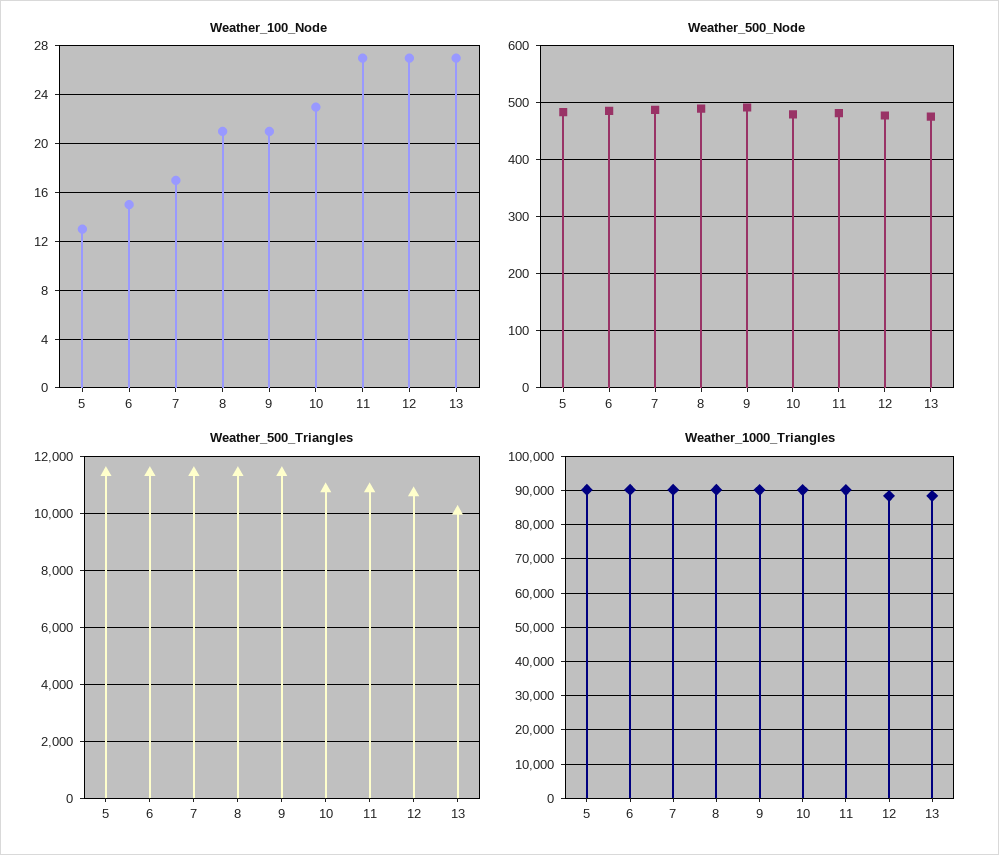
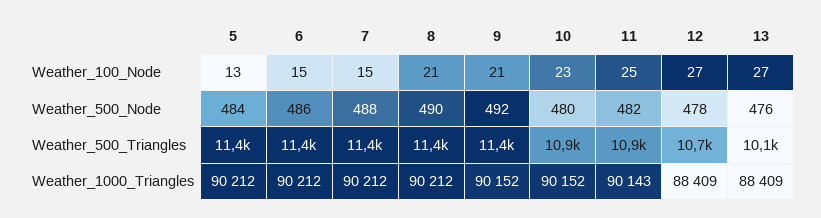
  {
    "Weather_100_Node": {
      "5": 13,
      "6": 15,
-     "7": 17,
+     "7": 15,
      "8": 21,
      "9": 21,
      "10": 23,
-     "11": 27,
+     "11": 25,
      "12": 27,
      "13": 27
    },
    "Weather_500_Node": {
      "5": 484,
      "6": 486,
      "7": 488,
      "8": 490,
      "9": 492,
      "10": 480,
      "11": 482,
      "12": 478,
      "13": 476
    },
    "Weather_500_Triangles": {
      "5": 11400,
      "6": 11400,
      "7": 11400,
      "8": 11400,
      "9": 11400,
      "10": 10900,
      "11": 10900,
      "12": 10700,
      "13": 10100
    },
    "Weather_1000_Triangles": {
      "5": 90212,
      "6": 90212,
      "7": 90212,
      "8": 90212,
      "9": 90152,
      "10": 90152,
      "11": 90143,
      "12": 88409,
      "13": 88409
    }
  }

